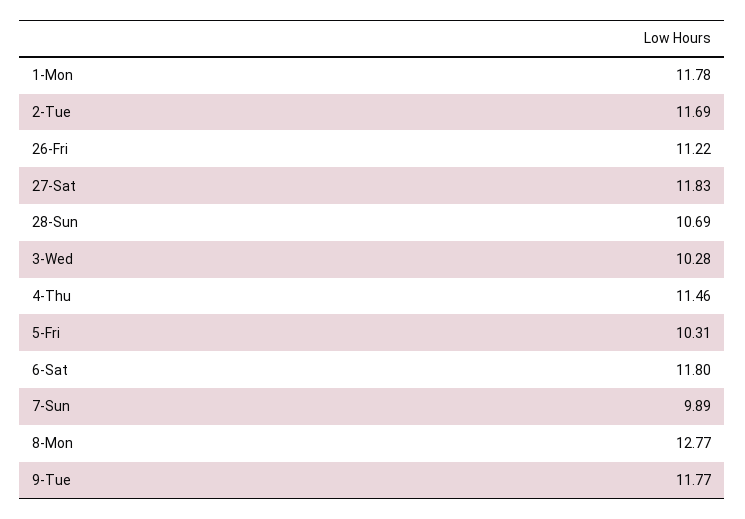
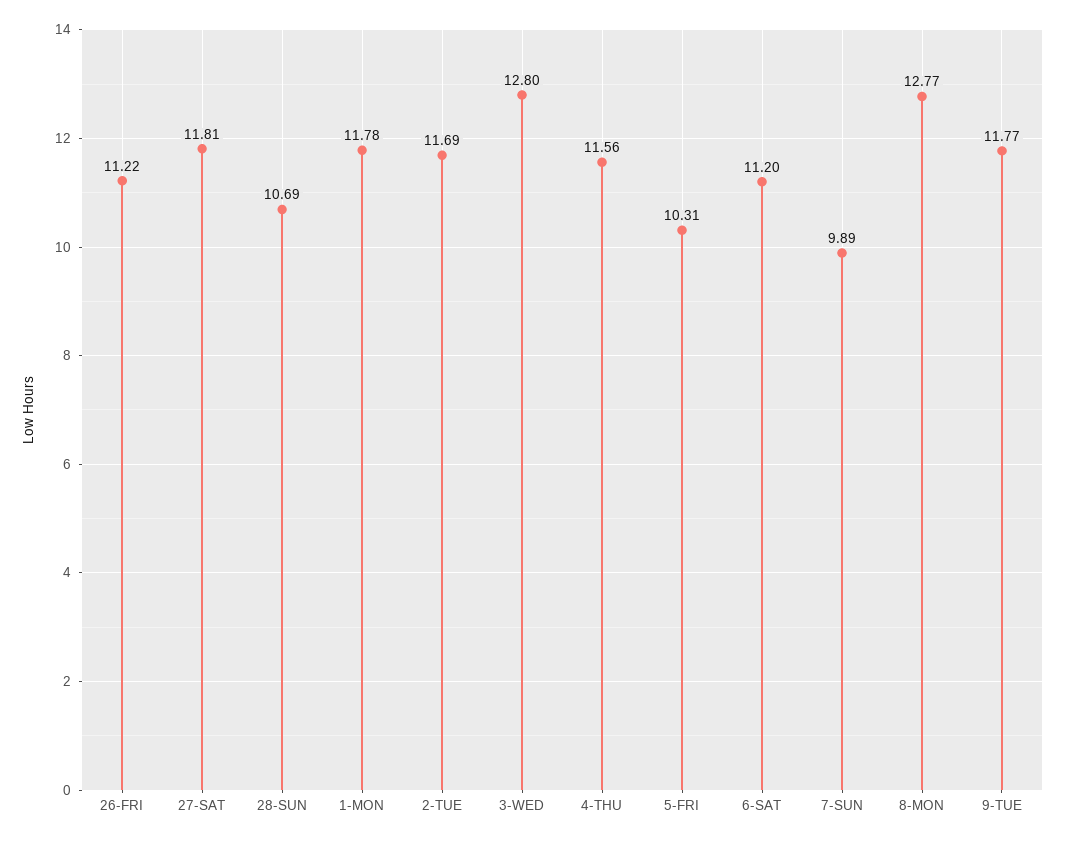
  {
    "1-Mon": 11.78,
    "2-Tue": 11.69,
    "26-Fri": 11.22,
-   "27-Sat": 11.83,
+   "27-Sat": 11.81,
    "28-Sun": 10.69,
-   "3-Wed": 10.28,
+   "3-Wed": 12.8,
-   "4-Thu": 11.46,
+   "4-Thu": 11.56,
    "5-Fri": 10.31,
-   "6-Sat": 11.8,
+   "6-Sat": 11.2,
    "7-Sun": 9.89,
    "8-Mon": 12.77,
    "9-Tue": 11.77
  }

